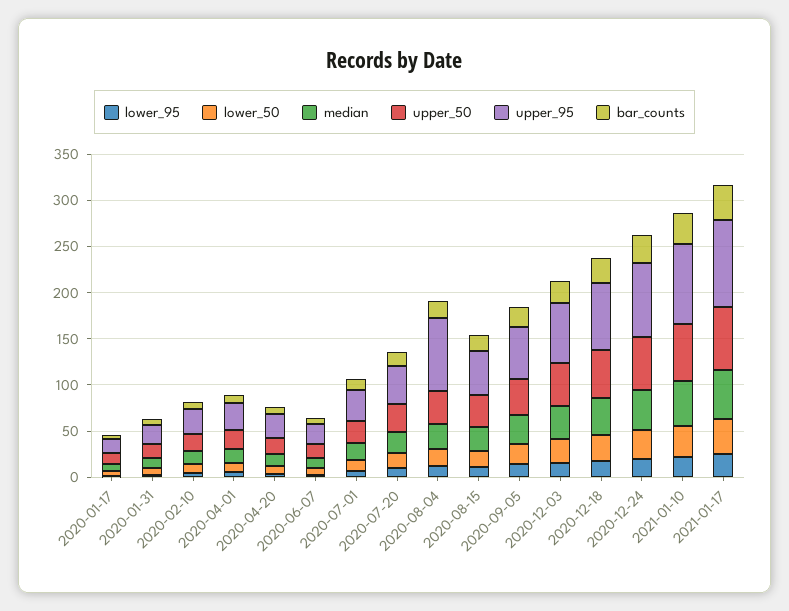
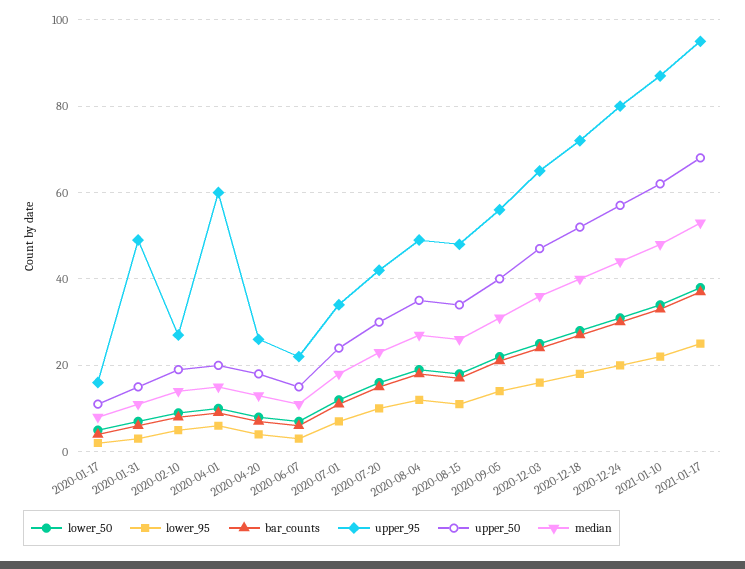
  {
    "lower_95": {
      "2020-01-17": 0,
      "2020-01-31": 5,
      "2020-02-10": 5,
      "2020-04-01": 5,
      "2020-04-20": 5,
      "2020-06-07": 5,
      "2020-07-01": 5,
      "2020-07-20": 10,
      "2020-08-04": 10,
      "2020-08-15": 10,
      "2020-09-05": 15,
      "2020-12-03": 15,
      "2020-12-18": 20,
      "2020-12-24": 20,
      "2021-01-10": 20,
      "2021-01-17": 25
    },
    "lower_50": {
      "2020-01-17": 5,
      "2020-01-31": 5,
      "2020-02-10": 10,
      "2020-04-01": 10,
      "2020-04-20": 10,
      "2020-06-07": 5,
      "2020-07-01": 10,
      "2020-07-20": 15,
      "2020-08-04": 20,
      "2020-08-15": 20,
      "2020-09-05": 20,
      "2020-12-03": 25,
      "2020-12-18": 30,
      "2020-12-24": 30,
      "2021-01-10": 35,
      "2021-01-17": 40
    },
    "median": {
      "2020-01-17": 10,
      "2020-01-31": 10,
      "2020-02-10": 15,
      "2020-04-01": 15,
      "2020-04-20": 15,
      "2020-06-07": 10,
      "2020-07-01": 20,
      "2020-07-20": 25,
      "2020-08-04": 25,
      "2020-08-15": 25,
      "2020-09-05": 30,
      "2020-12-03": 35,
      "2020-12-18": 40,
      "2020-12-24": 45,
      "2021-01-10": 50,
      "2021-01-17": 55
    },
    "upper_50": {
      "2020-01-17": 10,
      "2020-01-31": 15,
      "2020-02-10": 20,
      "2020-04-01": 20,
      "2020-04-20": 20,
      "2020-06-07": 15,
      "2020-07-01": 25,
      "2020-07-20": 30,
      "2020-08-04": 35,
      "2020-08-15": 35,
      "2020-09-05": 40,
      "2020-12-03": 45,
      "2020-12-18": 50,
      "2020-12-24": 55,
      "2021-01-10": 60,
      "2021-01-17": 70
    },
    "upper_95": {
      "2020-01-17": 15,
-     "2020-01-31": 20,
+     "2020-01-31": 50,
      "2020-02-10": 25,
-     "2020-04-01": 30,
+     "2020-04-01": 60,
      "2020-04-20": 25,
      "2020-06-07": 20,
      "2020-07-01": 35,
      "2020-07-20": 40,
-     "2020-08-04": 80,
+     "2020-08-04": 50,
      "2020-08-15": 50,
      "2020-09-05": 55,
      "2020-12-03": 65,
      "2020-12-18": 70,
      "2020-12-24": 80,
      "2021-01-10": 85,
      "2021-01-17": 95
    },
    "bar_counts": {
      "2020-01-17": 5,
      "2020-01-31": 5,
      "2020-02-10": 10,
      "2020-04-01": 10,
      "2020-04-20": 5,
      "2020-06-07": 5,
      "2020-07-01": 10,
      "2020-07-20": 15,
      "2020-08-04": 20,
      "2020-08-15": 15,
      "2020-09-05": 20,
      "2020-12-03": 25,
      "2020-12-18": 25,
      "2020-12-24": 30,
      "2021-01-10": 35,
      "2021-01-17": 35
    }
  }

